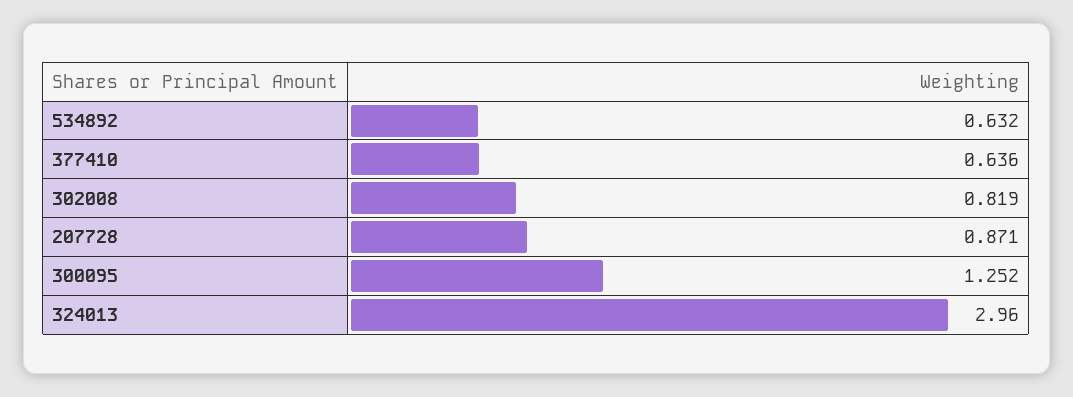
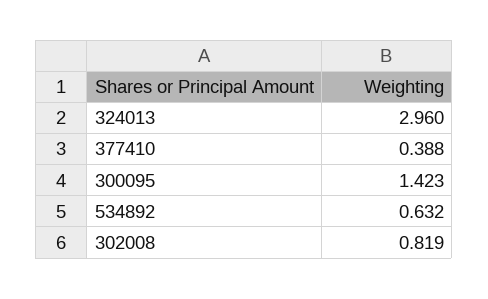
  {
    "534892": 0.632,
-   "377410": 0.636,
+   "377410": 0.388,
    "302008": 0.819,
-   "207728": 0.871,
-   "300095": 1.252,
+   "300095": 1.423,
    "324013": 2.96
  }

